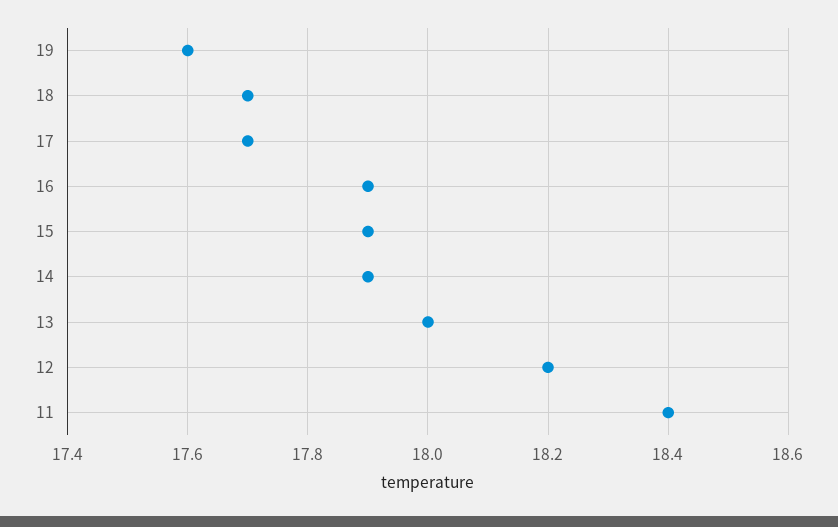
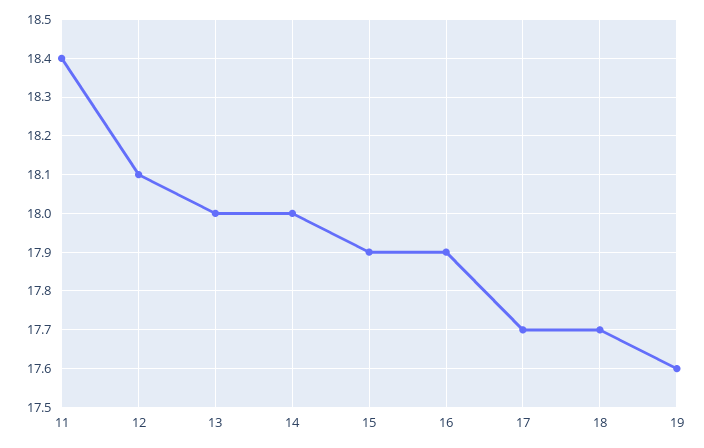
  {
    "19": 17.6,
    "18": 17.7,
    "17": 17.7,
    "16": 17.9,
    "15": 17.9,
-   "14": 17.9,
+   "14": 18,
    "13": 18,
-   "12": 18.2,
+   "12": 18.1,
    "11": 18.4
  }

